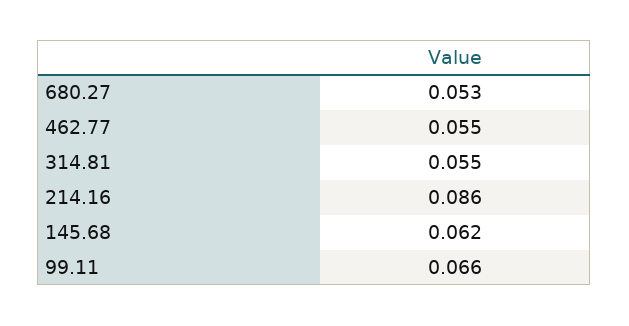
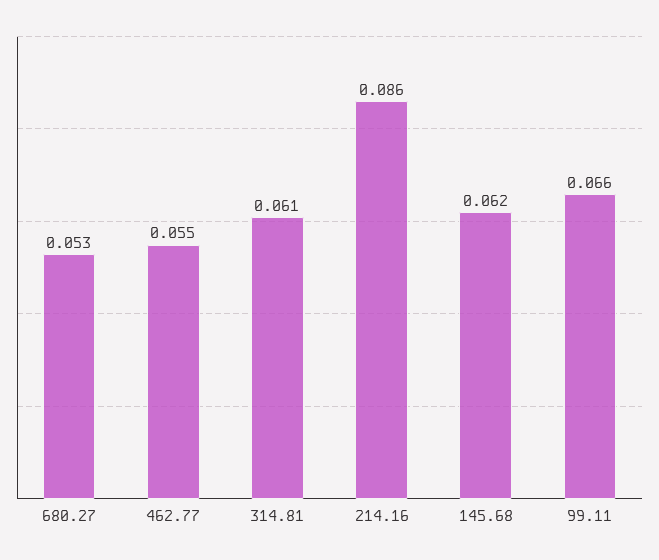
  {
    "680.27": 0.053,
    "462.77": 0.055,
-   "314.81": 0.055,
+   "314.81": 0.061,
    "214.16": 0.086,
    "145.68": 0.062,
    "99.11": 0.066
  }

